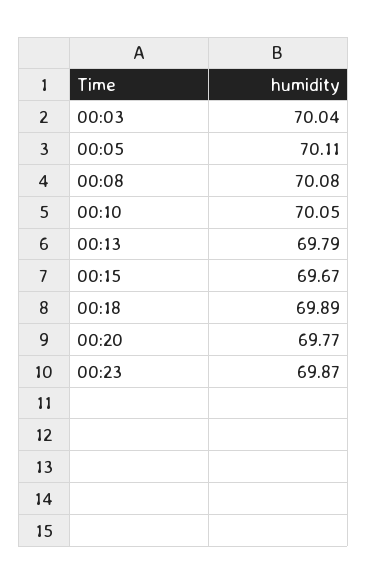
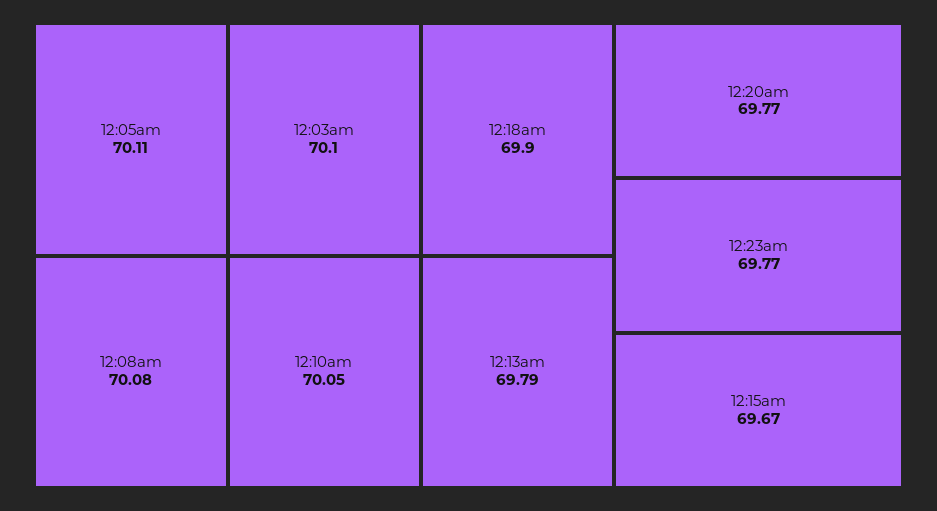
  {
-   "00:03": 70.04,
+   "00:03": 70.1,
    "00:05": 70.11,
    "00:08": 70.08,
    "00:10": 70.05,
    "00:13": 69.79,
    "00:15": 69.67,
-   "00:18": 69.89,
+   "00:18": 69.9,
    "00:20": 69.77,
-   "00:23": 69.87
+   "00:23": 69.77
  }

